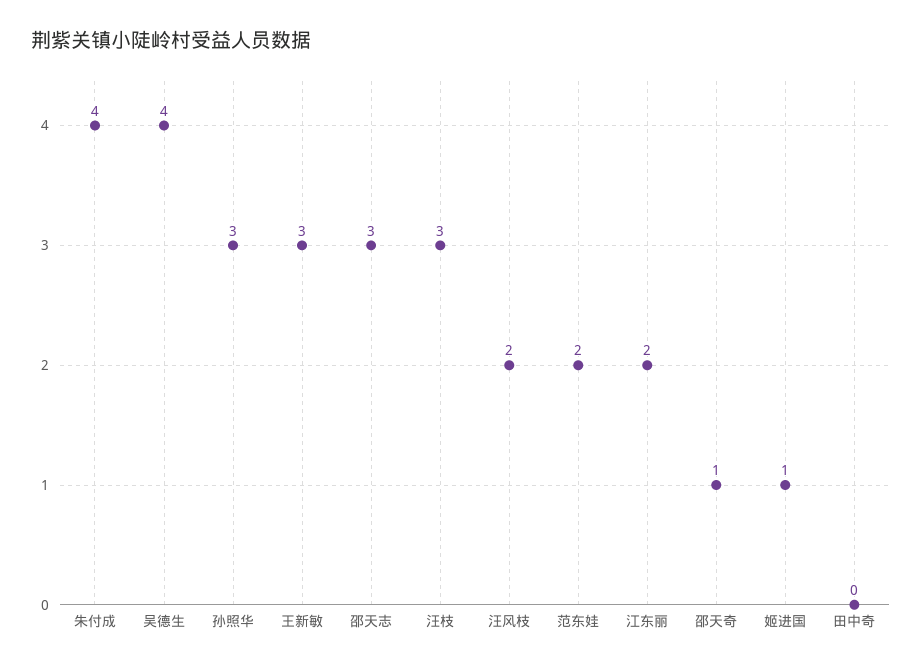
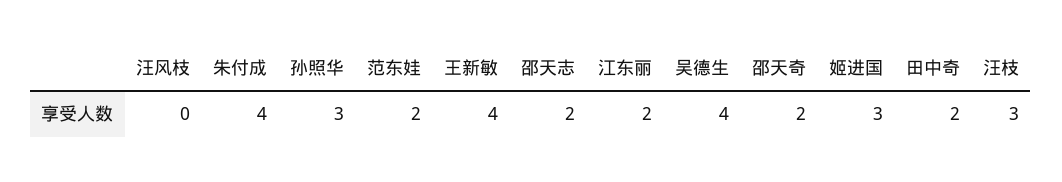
  {
    "朱付成": 4,
    "吴德生": 4,
    "孙照华": 3,
-   "王新敏": 3,
+   "王新敏": 4,
-   "邵天志": 3,
+   "邵天志": 2,
    "汪枝": 3,
-   "汪风枝": 2,
+   "汪风枝": 0,
    "范东娃": 2,
    "江东丽": 2,
-   "邵天奇": 1,
+   "邵天奇": 2,
-   "姬进国": 1,
+   "姬进国": 3,
-   "田中奇": 0
+   "田中奇": 2
  }

